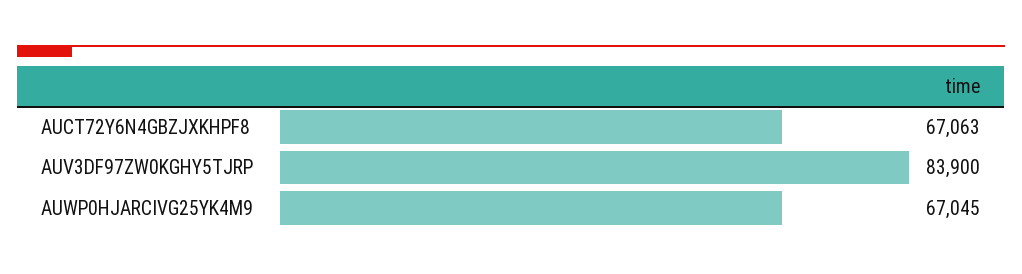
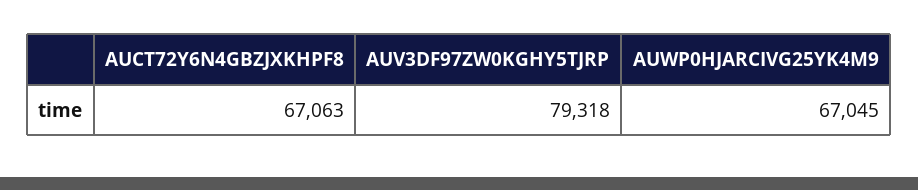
  {
    "AUCT72Y6N4GBZJXKHPF8": 67063,
-   "AUV3DF97ZW0KGHY5TJRP": 83900,
+   "AUV3DF97ZW0KGHY5TJRP": 79318,
    "AUWP0HJARCIVG25YK4M9": 67045
  }

